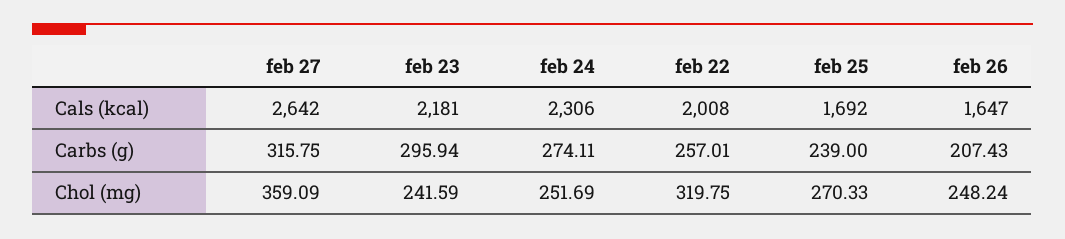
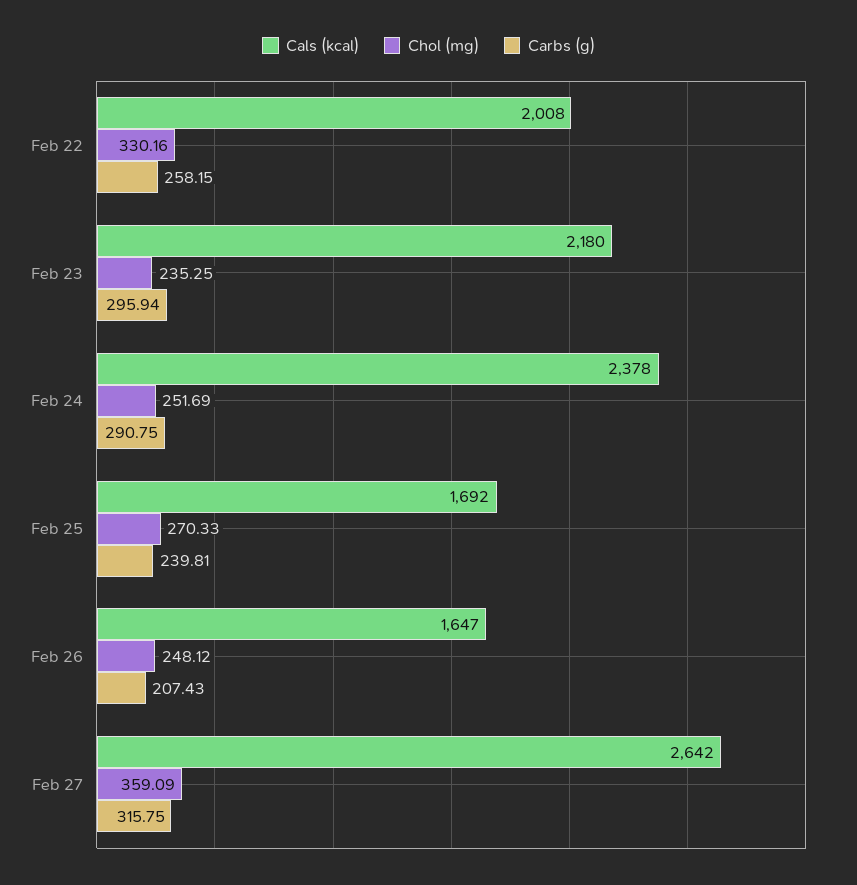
  {
    "Cals (kcal)": {
      "feb 27": 2642,
-     "feb 23": 2181,
+     "feb 23": 2180,
-     "feb 24": 2306,
+     "feb 24": 2378,
      "feb 22": 2008,
      "feb 25": 1692,
      "feb 26": 1647
    },
    "Carbs (g)": {
      "feb 27": 315.75,
      "feb 23": 295.94,
-     "feb 24": 274.11,
+     "feb 24": 290.75,
-     "feb 22": 257.01,
+     "feb 22": 258.15,
-     "feb 25": 239,
+     "feb 25": 239.81,
      "feb 26": 207.43
    },
    "Chol (mg)": {
      "feb 27": 359.09,
-     "feb 23": 241.59,
+     "feb 23": 235.25,
      "feb 24": 251.69,
-     "feb 22": 319.75,
+     "feb 22": 330.16,
      "feb 25": 270.33,
-     "feb 26": 248.24
+     "feb 26": 248.12
    }
  }

